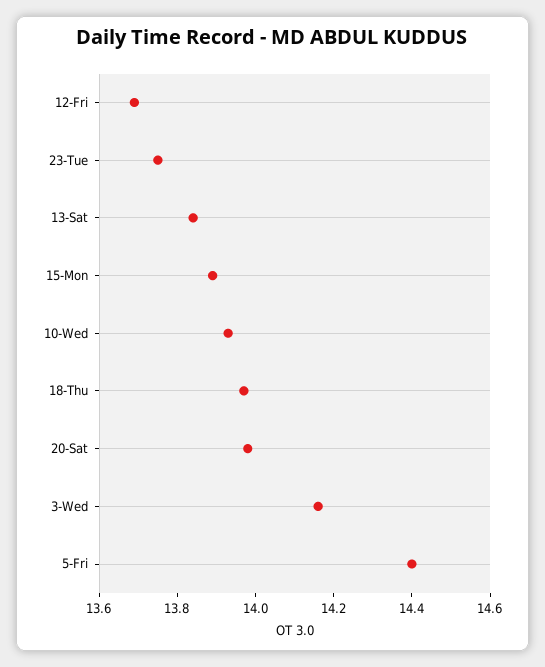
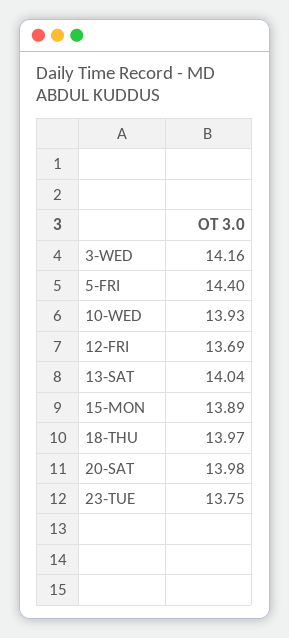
  {
    "12-Fri": 13.69,
    "23-Tue": 13.75,
-   "13-Sat": 13.85,
+   "13-Sat": 14.04,
    "15-Mon": 13.89,
    "10-Wed": 13.93,
    "18-Thu": 13.97,
    "20-Sat": 13.98,
    "3-Wed": 14.16,
    "5-Fri": 14.4
  }

